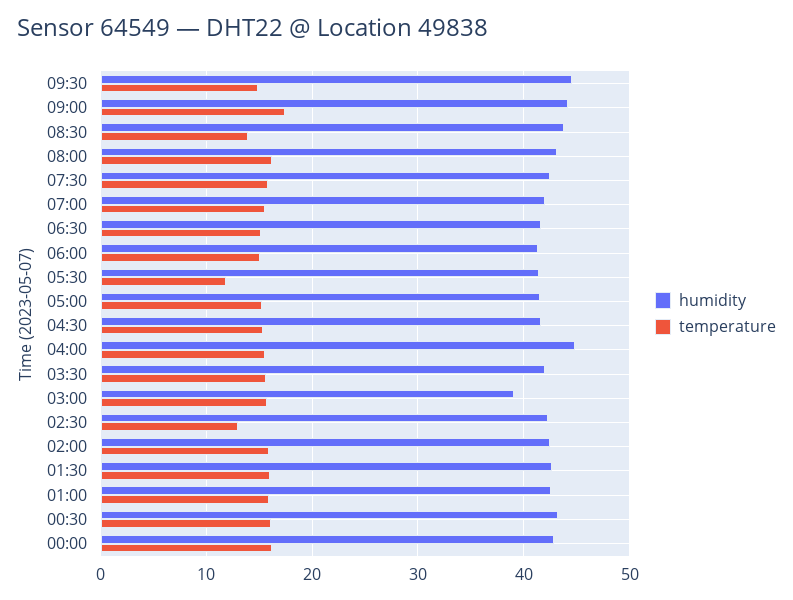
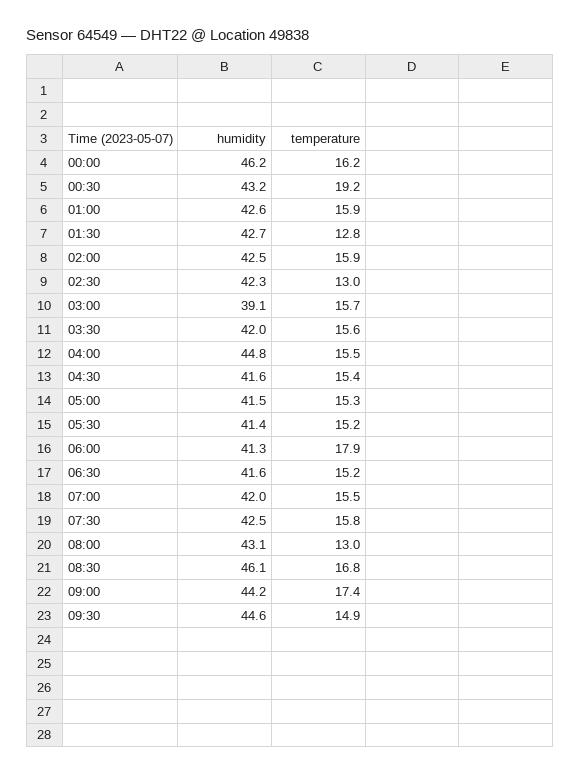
  {
    "humidity": {
      "09:30": 44.6,
      "09:00": 44.2,
-     "08:30": 44,
+     "08:30": 46.1,
      "08:00": 43.1,
      "07:30": 42.5,
      "07:00": 42,
      "06:30": 41.6,
      "06:00": 41.3,
      "05:30": 41.4,
      "05:00": 41.5,
      "04:30": 41.6,
      "04:00": 44.8,
      "03:30": 42,
      "03:00": 39.1,
      "02:30": 42.3,
      "02:00": 42.5,
      "01:30": 42.7,
      "01:00": 42.6,
      "00:30": 43.2,
-     "00:00": 43
+     "00:00": 46.2
    },
    "temperature": {
      "09:30": 14.9,
      "09:00": 17.4,
-     "08:30": 14,
+     "08:30": 16.8,
-     "08:00": 16,
+     "08:00": 13,
      "07:30": 15.8,
      "07:00": 15.5,
      "06:30": 15.2,
-     "06:00": 15,
+     "06:00": 17.9,
-     "05:30": 12,
+     "05:30": 15.2,
      "05:00": 15.3,
      "04:30": 15.4,
      "04:00": 15.5,
      "03:30": 15.6,
      "03:00": 15.7,
      "02:30": 13,
      "02:00": 15.9,
-     "01:30": 16,
+     "01:30": 12.8,
      "01:00": 15.9,
-     "00:30": 16,
+     "00:30": 19.2,
      "00:00": 16.2
    }
  }

